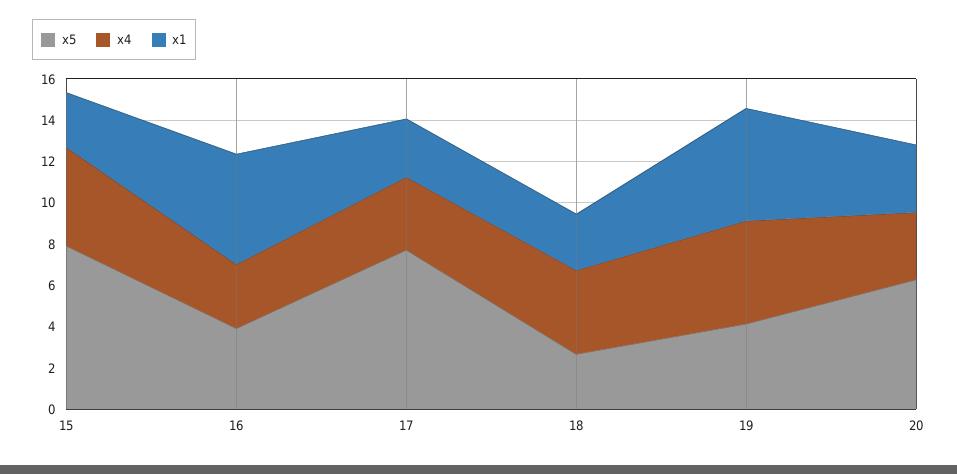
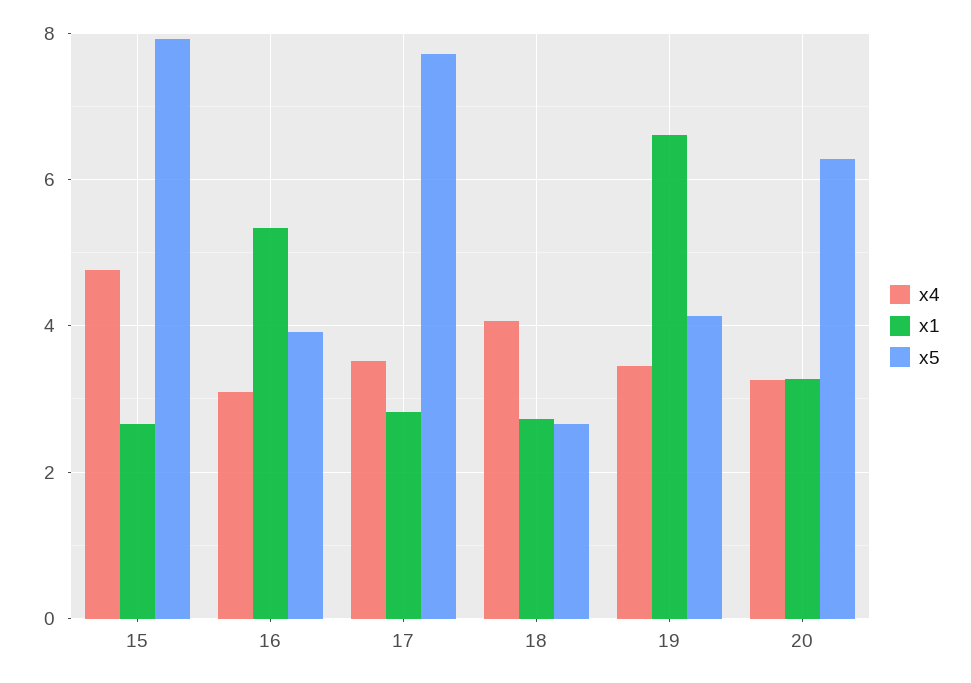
  {
    "x5": {
      "15": 8,
      "16": 4,
      "17": 7.8,
      "18": 2.6,
      "19": 4.2,
      "20": 6.2
    },
    "x4": {
      "15": 4.8,
      "16": 3.2,
      "17": 3.6,
      "18": 4,
-     "19": 5,
+     "19": 3.4,
      "20": 3.2
    },
    "x1": {
      "15": 2.6,
      "16": 5.4,
      "17": 2.8,
      "18": 2.8,
-     "19": 5.5,
+     "19": 6.6,
      "20": 3.2
    }
  }

